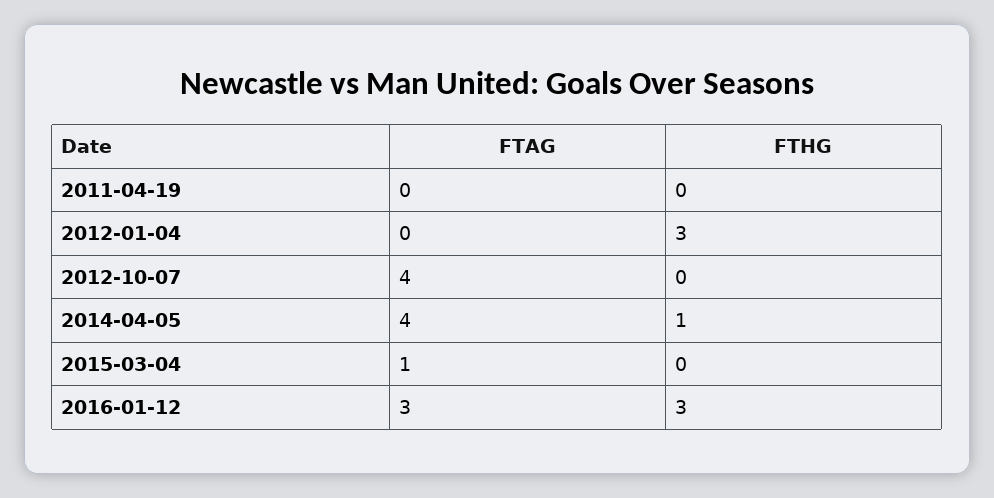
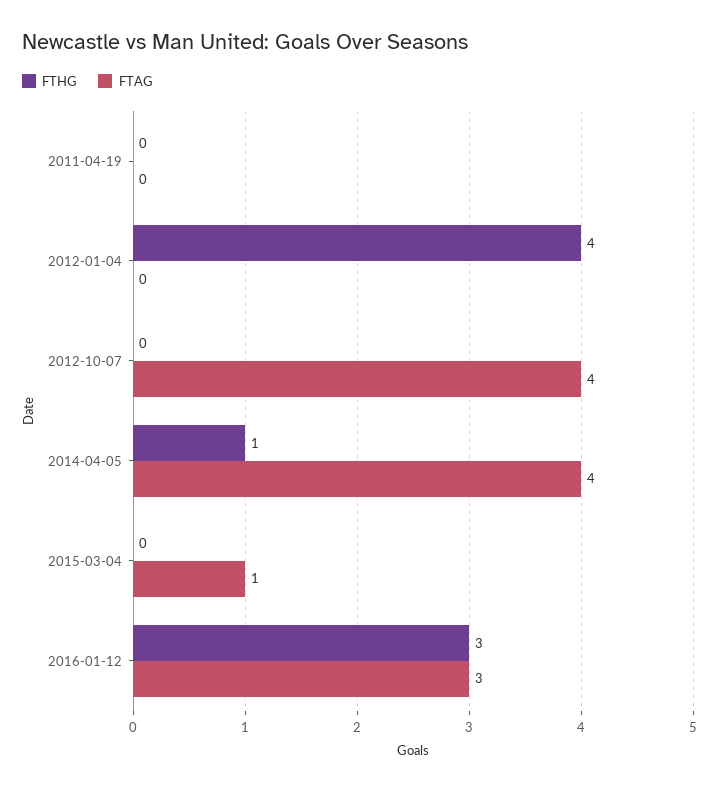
  {
    "FTAG": {
      "2011-04-19": 0,
      "2012-01-04": 0,
      "2012-10-07": 4,
      "2014-04-05": 4,
      "2015-03-04": 1,
      "2016-01-12": 3
    },
    "FTHG": {
      "2011-04-19": 0,
-     "2012-01-04": 3,
+     "2012-01-04": 4,
      "2012-10-07": 0,
      "2014-04-05": 1,
      "2015-03-04": 0,
      "2016-01-12": 3
    }
  }

